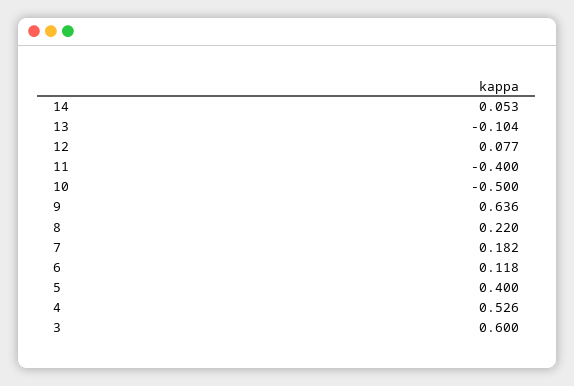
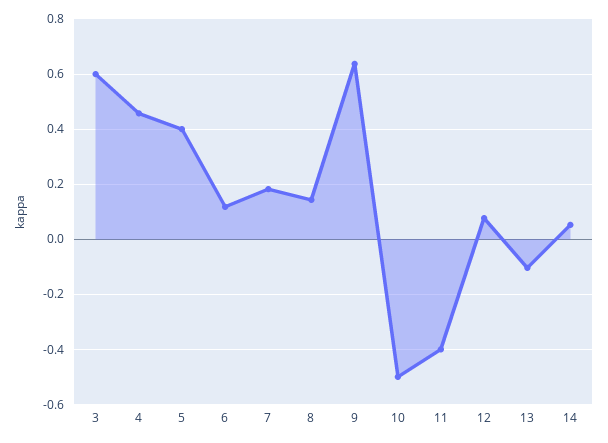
  {
    "14": 0.053,
    "13": -0.104,
    "12": 0.077,
    "11": -0.4,
    "10": -0.5,
    "9": 0.636,
-   "8": 0.22,
+   "8": 0.15,
    "7": 0.182,
    "6": 0.118,
    "5": 0.4,
-   "4": 0.526,
+   "4": 0.45,
    "3": 0.6
  }

